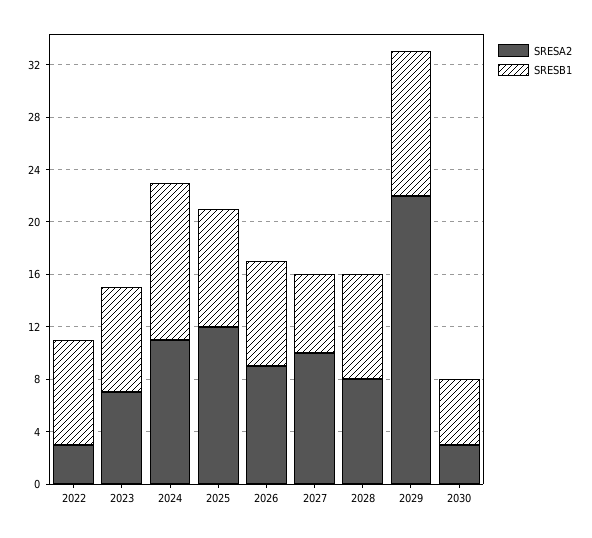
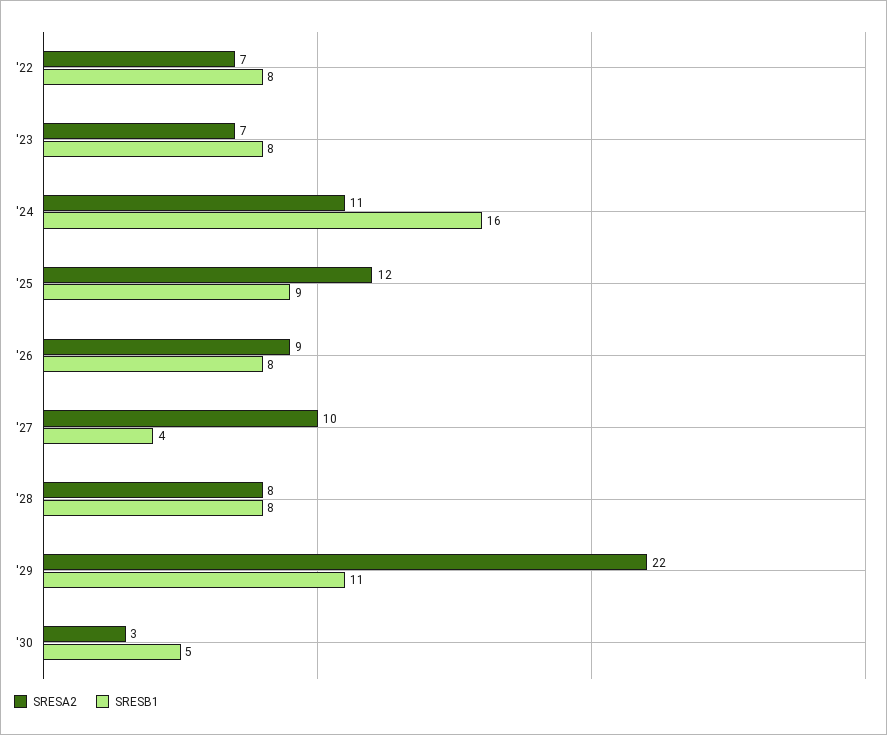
  {
    "SRESA2": {
-     "2022": 3,
+     "2022": 7,
      "2023": 7,
      "2024": 11,
      "2025": 12,
      "2026": 9,
      "2027": 10,
      "2028": 8,
      "2029": 22,
      "2030": 3
    },
    "SRESB1": {
      "2022": 8,
      "2023": 8,
-     "2024": 12,
+     "2024": 16,
      "2025": 9,
      "2026": 8,
-     "2027": 6,
+     "2027": 4,
      "2028": 8,
      "2029": 11,
      "2030": 5
    }
  }

